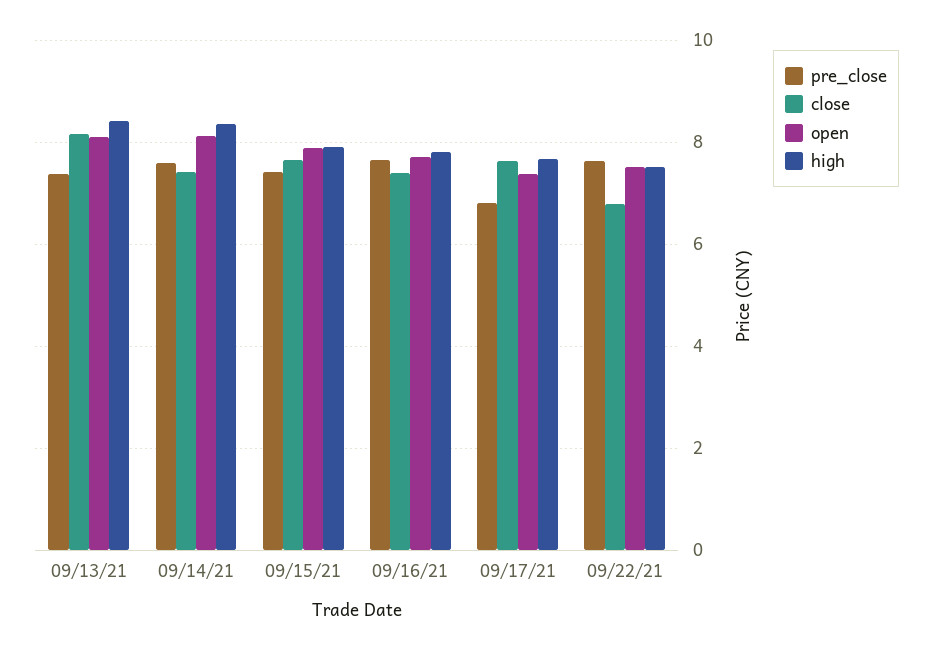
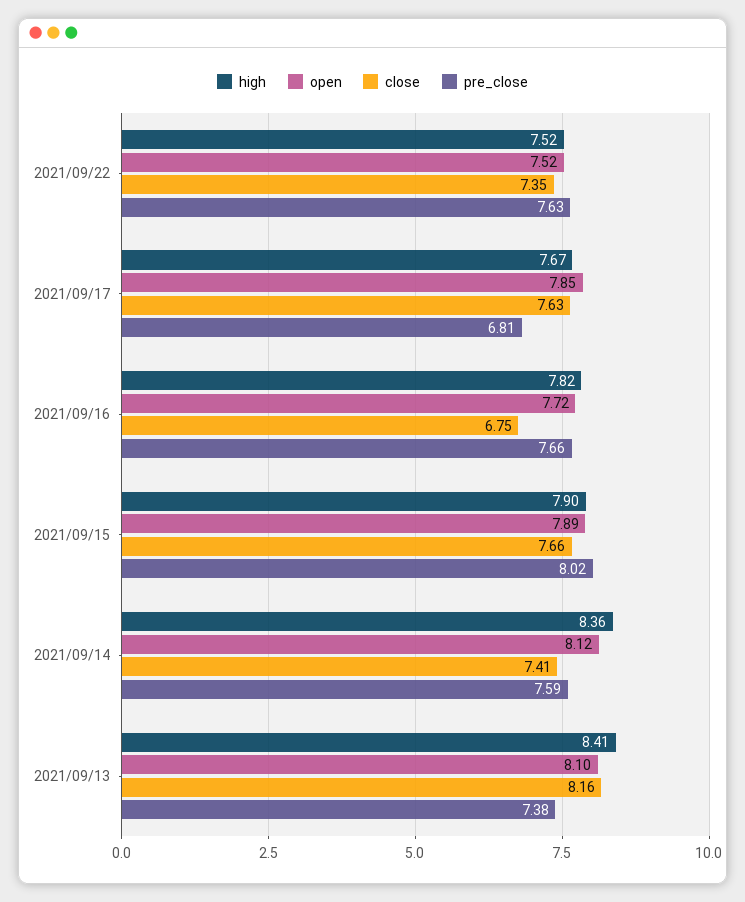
  {
    "pre_close": {
      "09/13/21": 7.38,
      "09/14/21": 7.59,
-     "09/15/21": 7.4,
+     "09/15/21": 8.02,
      "09/16/21": 7.66,
      "09/17/21": 6.81,
      "09/22/21": 7.63
    },
    "close": {
      "09/13/21": 8.16,
      "09/14/21": 7.41,
      "09/15/21": 7.66,
-     "09/16/21": 7.4,
+     "09/16/21": 6.75,
      "09/17/21": 7.63,
-     "09/22/21": 6.8
+     "09/22/21": 7.35
    },
    "open": {
      "09/13/21": 8.1,
      "09/14/21": 8.12,
      "09/15/21": 7.89,
      "09/16/21": 7.72,
-     "09/17/21": 7.4,
+     "09/17/21": 7.85,
      "09/22/21": 7.52
    },
    "high": {
      "09/13/21": 8.41,
      "09/14/21": 8.36,
      "09/15/21": 7.9,
      "09/16/21": 7.82,
      "09/17/21": 7.67,
      "09/22/21": 7.52
    }
  }

